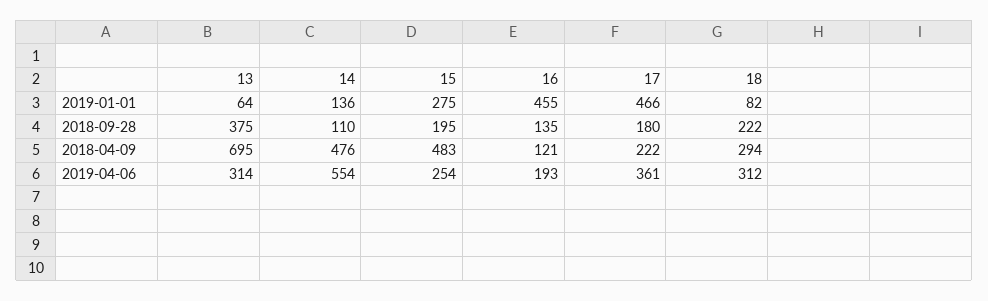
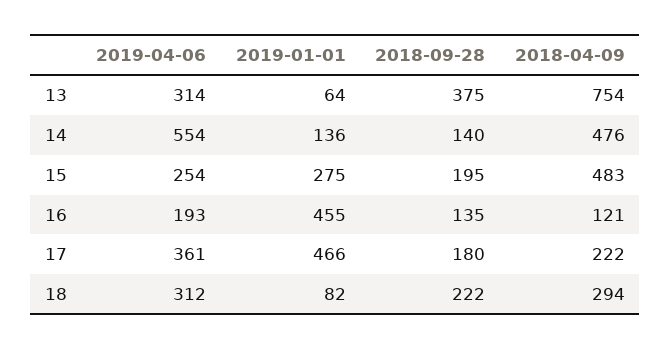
  {
    "13": {
      "2019-01-01": 64,
      "2018-09-28": 375,
-     "2018-04-09": 695,
+     "2018-04-09": 754,
      "2019-04-06": 314
    },
    "14": {
      "2019-01-01": 136,
-     "2018-09-28": 110,
+     "2018-09-28": 140,
      "2018-04-09": 476,
      "2019-04-06": 554
    },
    "15": {
      "2019-01-01": 275,
      "2018-09-28": 195,
      "2018-04-09": 483,
      "2019-04-06": 254
    },
    "16": {
      "2019-01-01": 455,
      "2018-09-28": 135,
      "2018-04-09": 121,
      "2019-04-06": 193
    },
    "17": {
      "2019-01-01": 466,
      "2018-09-28": 180,
      "2018-04-09": 222,
      "2019-04-06": 361
    },
    "18": {
      "2019-01-01": 82,
      "2018-09-28": 222,
      "2018-04-09": 294,
      "2019-04-06": 312
    }
  }

